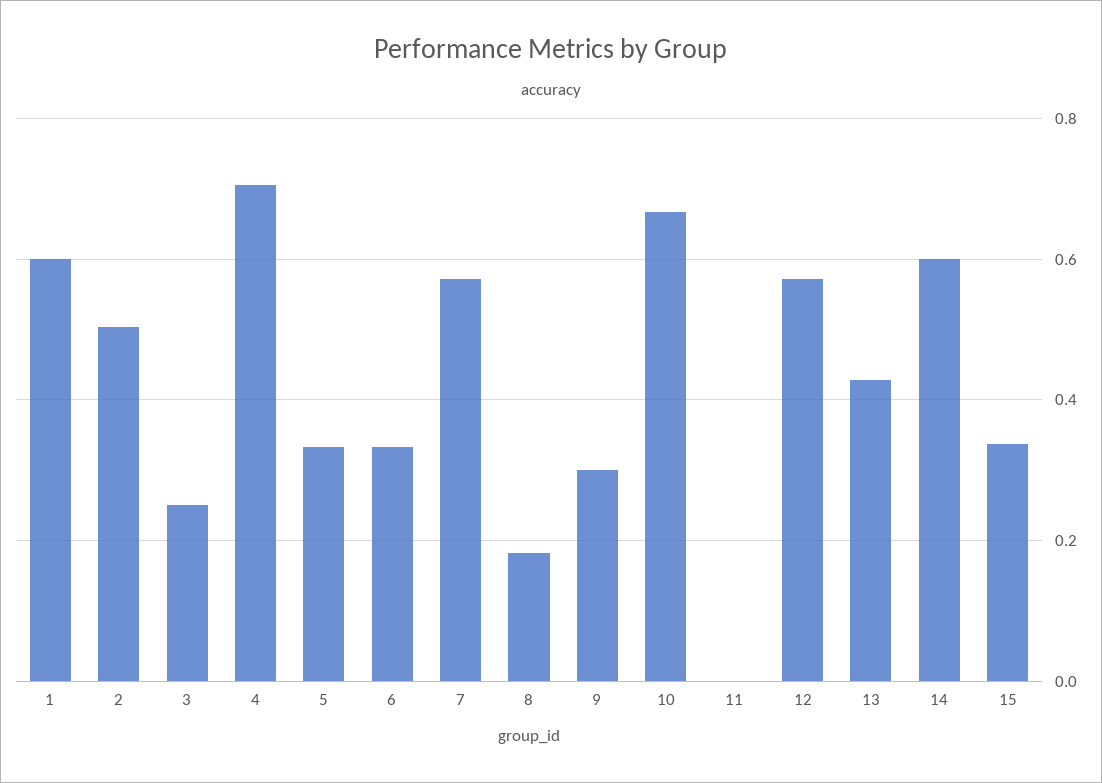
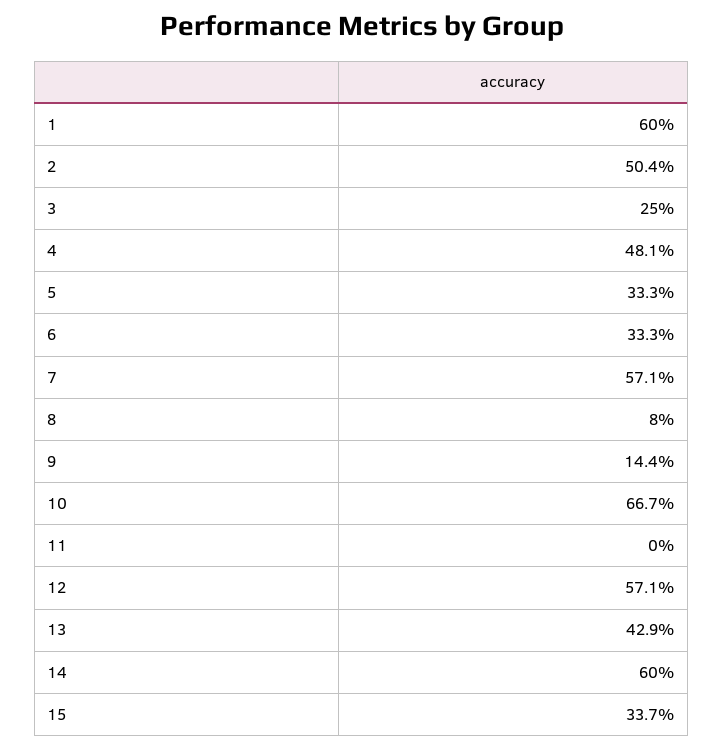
  {
    "1": 0.6,
    "2": 0.504,
    "3": 0.25,
-   "4": 0.7,
+   "4": 0.481,
    "5": 0.333,
    "6": 0.333,
    "7": 0.571,
-   "8": 0.18,
+   "8": 0.08,
-   "9": 0.3,
+   "9": 0.144,
    "10": 0.667,
    "11": 0,
    "12": 0.571,
    "13": 0.429,
    "14": 0.6,
    "15": 0.337
  }

